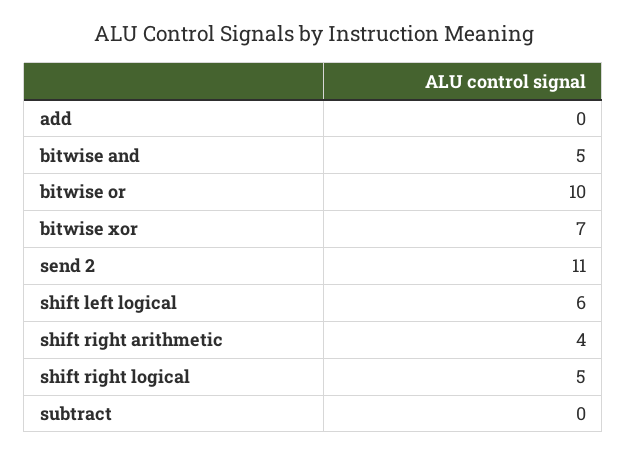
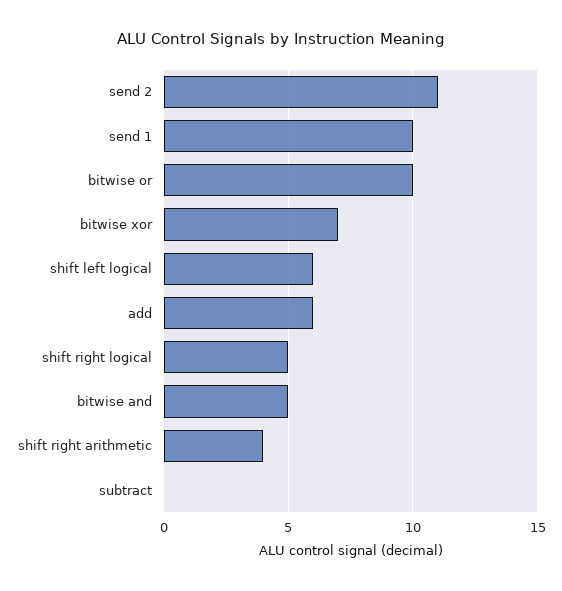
  {
-   "add": 0,
+   "add": 6,
    "bitwise and": 5,
    "bitwise or": 10,
    "bitwise xor": 7,
    "send 2": 11,
    "shift left logical": 6,
    "shift right arithmetic": 4,
    "shift right logical": 5,
-   "subtract": 0
+   "subtract": 0,
+   "send 1": 10
  }

